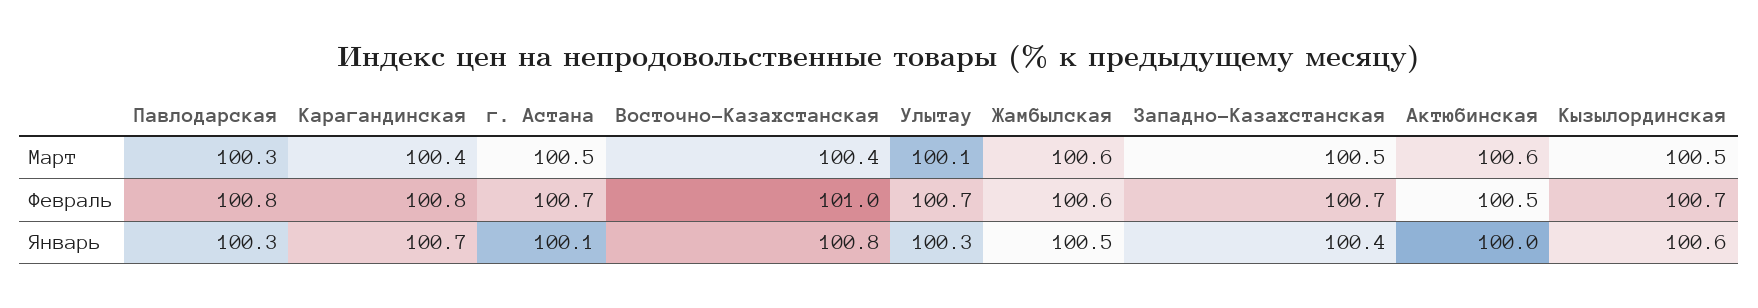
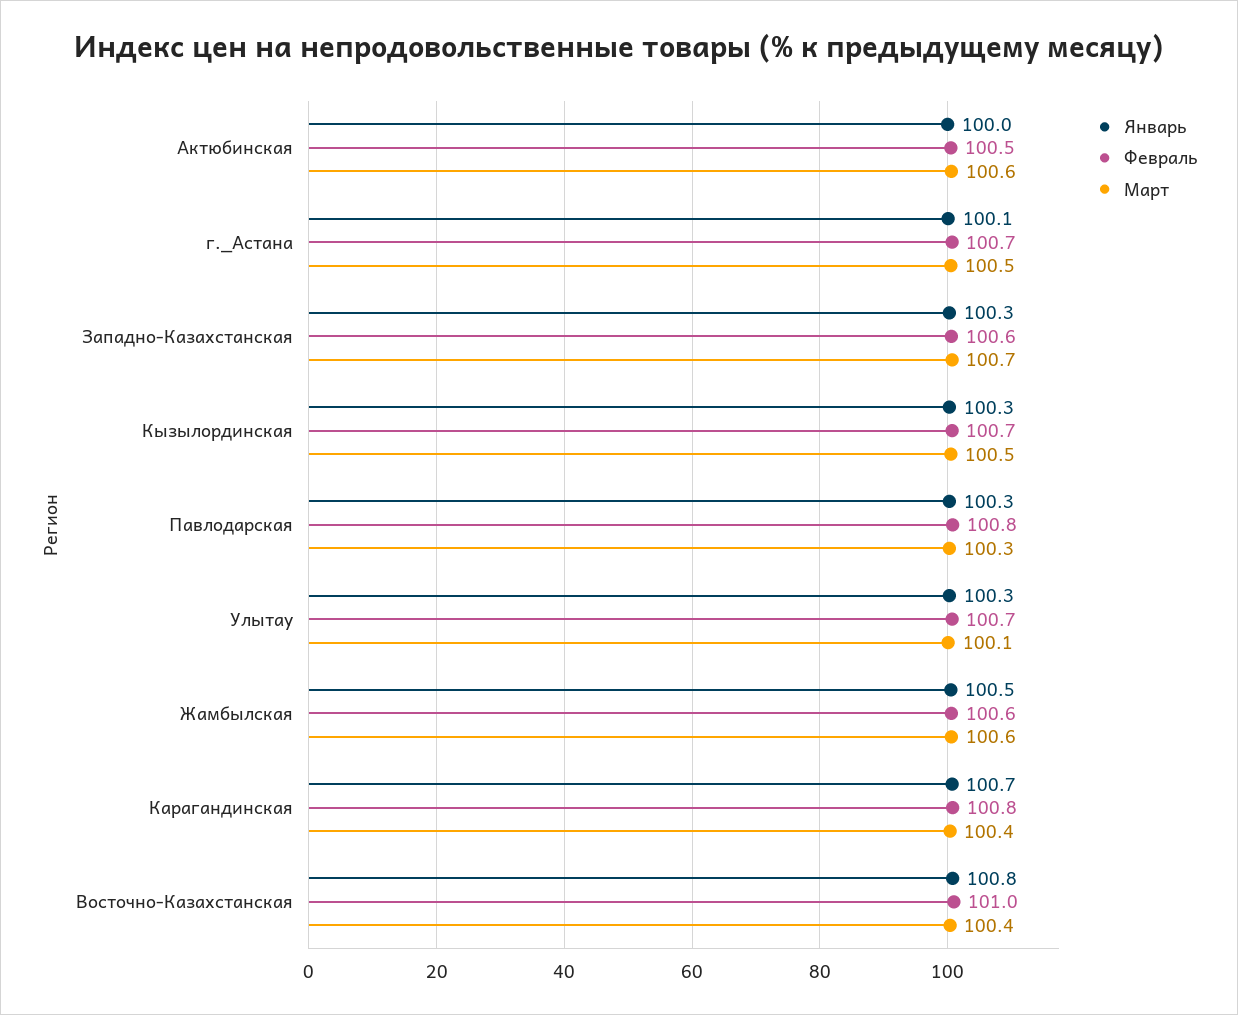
  {
    "Март": {
      "Павлодарская": 100.3,
      "Карагандинская": 100.4,
      "г. Астана": 100.5,
      "Восточно-Казахстанская": 100.4,
      "Улытау": 100.1,
      "Жамбылская": 100.6,
-     "Западно-Казахстанская": 100.5,
+     "Западно-Казахстанская": 100.7,
      "Актюбинская": 100.6,
      "Кызылординская": 100.5
    },
    "Февраль": {
      "Павлодарская": 100.8,
      "Карагандинская": 100.8,
      "г. Астана": 100.7,
      "Восточно-Казахстанская": 101,
      "Улытау": 100.7,
      "Жамбылская": 100.6,
-     "Западно-Казахстанская": 100.7,
+     "Западно-Казахстанская": 100.6,
      "Актюбинская": 100.5,
      "Кызылординская": 100.7
    },
    "Январь": {
      "Павлодарская": 100.3,
      "Карагандинская": 100.7,
      "г. Астана": 100.1,
      "Восточно-Казахстанская": 100.8,
      "Улытау": 100.3,
      "Жамбылская": 100.5,
-     "Западно-Казахстанская": 100.4,
+     "Западно-Казахстанская": 100.3,
      "Актюбинская": 100,
-     "Кызылординская": 100.6
+     "Кызылординская": 100.3
    }
  }

